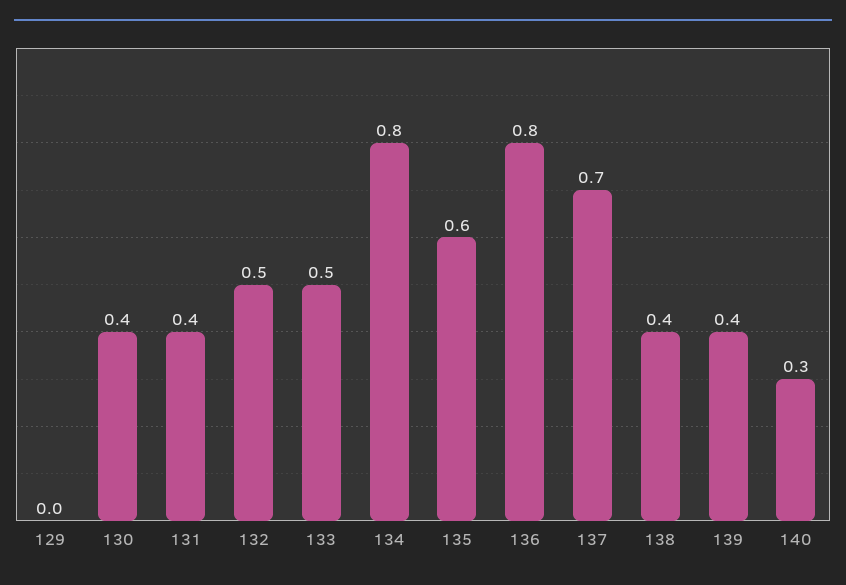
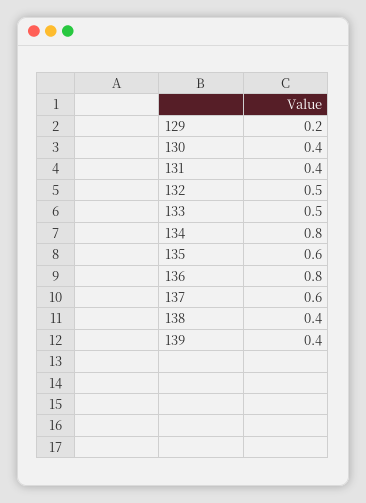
  {
-   "129": 0,
+   "129": 0.2,
    "130": 0.4,
    "131": 0.4,
    "132": 0.5,
    "133": 0.5,
    "134": 0.8,
    "135": 0.6,
    "136": 0.8,
-   "137": 0.7,
+   "137": 0.6,
    "138": 0.4,
-   "139": 0.4,
+   "139": 0.4
-   "140": 0.3
  }

